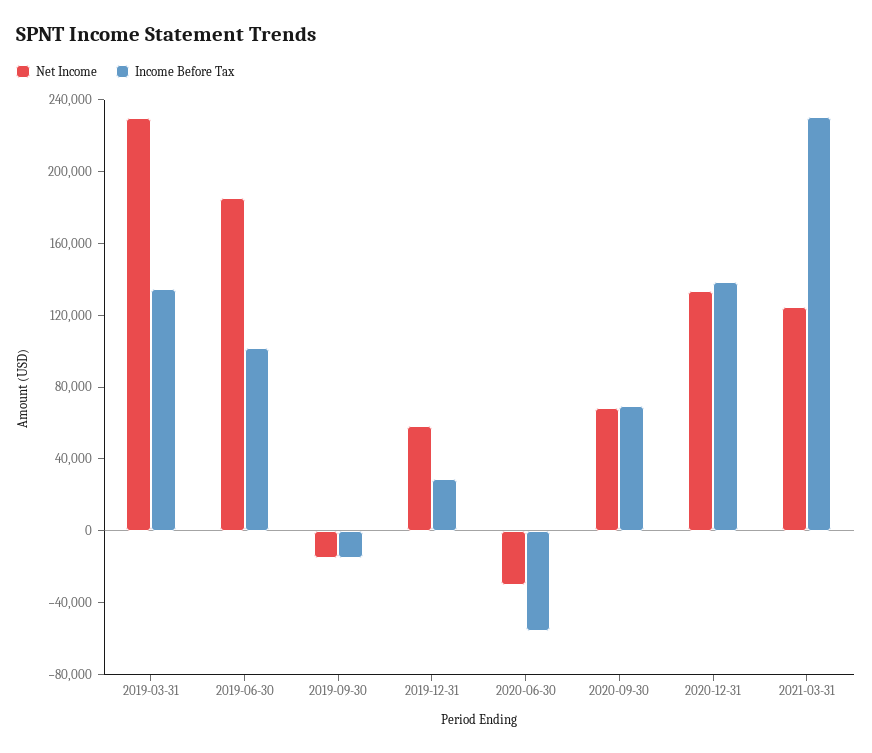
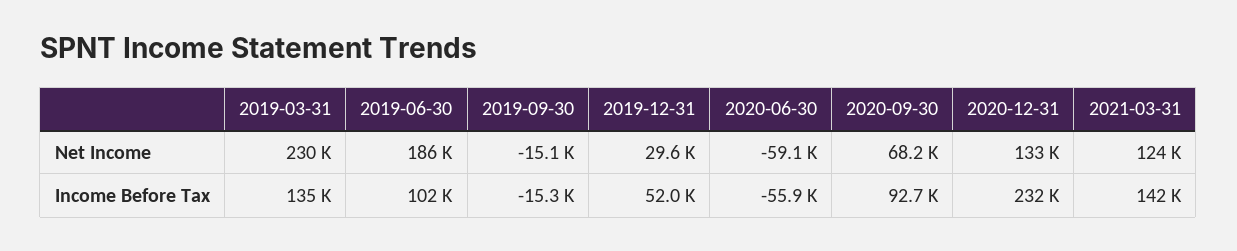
  {
    "Net Income": {
      "2019-03-31": 230000,
      "2019-06-30": 186000,
      "2019-09-30": -15100,
-     "2019-12-31": 60000,
+     "2019-12-31": 29600,
-     "2020-06-30": -30000,
+     "2020-06-30": -59100,
      "2020-09-30": 68200,
      "2020-12-31": 133000,
      "2021-03-31": 124000
    },
    "Income Before Tax": {
      "2019-03-31": 135000,
      "2019-06-30": 102000,
      "2019-09-30": -15300,
-     "2019-12-31": 30000,
+     "2019-12-31": 52000,
      "2020-06-30": -55900,
-     "2020-09-30": 70000,
+     "2020-09-30": 92700,
-     "2020-12-31": 140000,
+     "2020-12-31": 232000,
-     "2021-03-31": 230000
+     "2021-03-31": 142000
    }
  }

